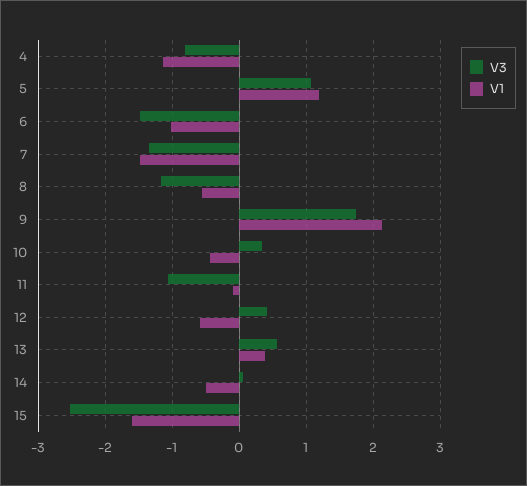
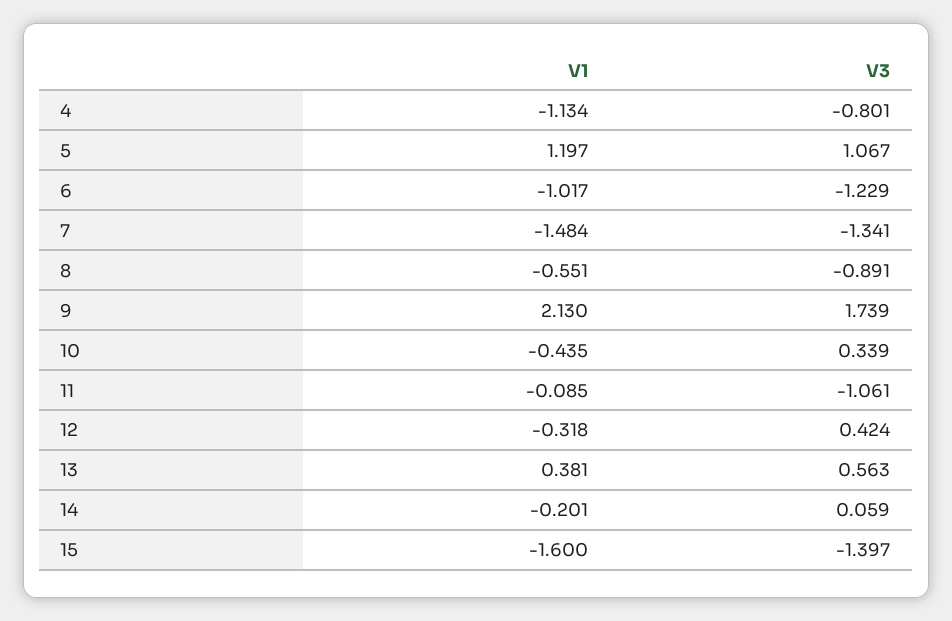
  {
    "V3": {
      "4": -0.801,
      "5": 1.067,
-     "6": -1.5,
+     "6": -1.229,
      "7": -1.341,
-     "8": -1.2,
+     "8": -0.891,
      "9": 1.739,
      "10": 0.339,
      "11": -1.061,
      "12": 0.424,
      "13": 0.563,
      "14": 0.059,
-     "15": -2.5
+     "15": -1.397
    },
    "V1": {
      "4": -1.134,
      "5": 1.197,
      "6": -1.017,
      "7": -1.484,
      "8": -0.551,
      "9": 2.13,
      "10": -0.435,
      "11": -0.085,
-     "12": -0.6,
+     "12": -0.318,
      "13": 0.381,
-     "14": -0.5,
+     "14": -0.201,
      "15": -1.6
    }
  }

